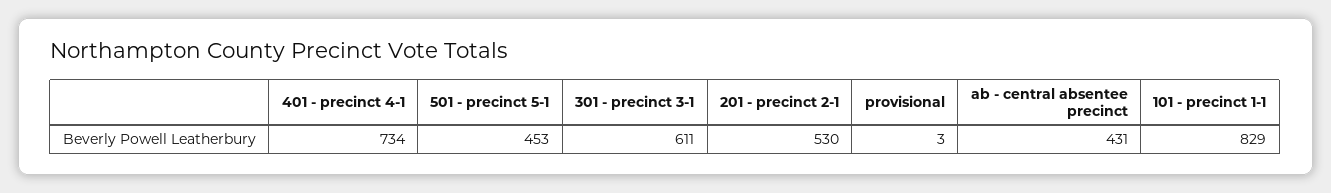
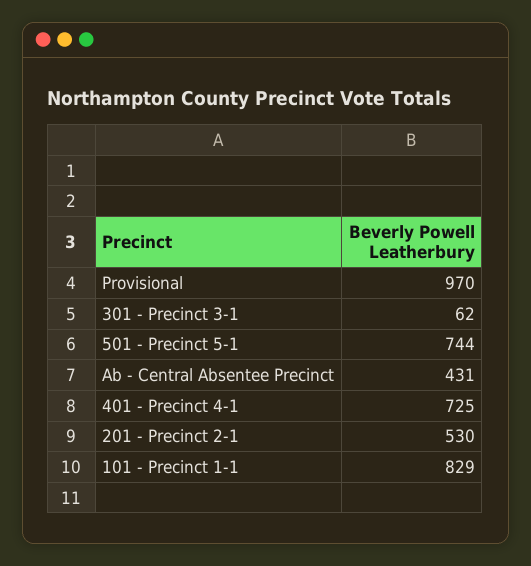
  {
-   "401 - precinct 4-1": 734,
+   "401 - precinct 4-1": 725,
-   "501 - precinct 5-1": 453,
+   "501 - precinct 5-1": 744,
-   "301 - precinct 3-1": 611,
+   "301 - precinct 3-1": 62,
    "201 - precinct 2-1": 530,
-   "provisional": 3,
+   "provisional": 970,
    "ab - central absentee precinct": 431,
    "101 - precinct 1-1": 829
  }

